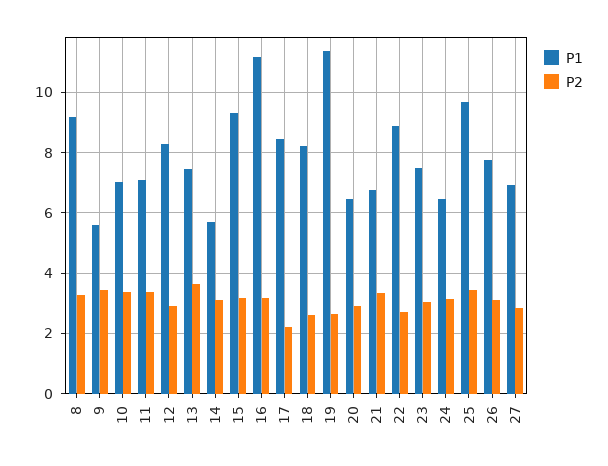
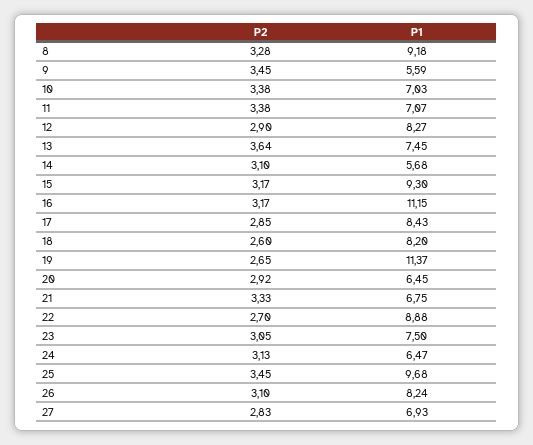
  {
    "P1": {
      "8": 9.18,
      "9": 5.59,
      "10": 7.03,
      "11": 7.07,
      "12": 8.27,
      "13": 7.45,
      "14": 5.68,
      "15": 9.3,
      "16": 11.15,
      "17": 8.43,
      "18": 8.2,
      "19": 11.37,
      "20": 6.45,
      "21": 6.75,
      "22": 8.88,
      "23": 7.5,
      "24": 6.47,
      "25": 9.68,
-     "26": 7.8,
+     "26": 8.24,
      "27": 6.93
    },
    "P2": {
      "8": 3.28,
      "9": 3.45,
      "10": 3.38,
      "11": 3.38,
      "12": 2.9,
      "13": 3.64,
      "14": 3.1,
      "15": 3.17,
      "16": 3.17,
-     "17": 2.2,
+     "17": 2.85,
      "18": 2.6,
      "19": 2.65,
      "20": 2.92,
      "21": 3.33,
      "22": 2.7,
      "23": 3.05,
      "24": 3.13,
      "25": 3.45,
      "26": 3.1,
      "27": 2.83
    }
  }

